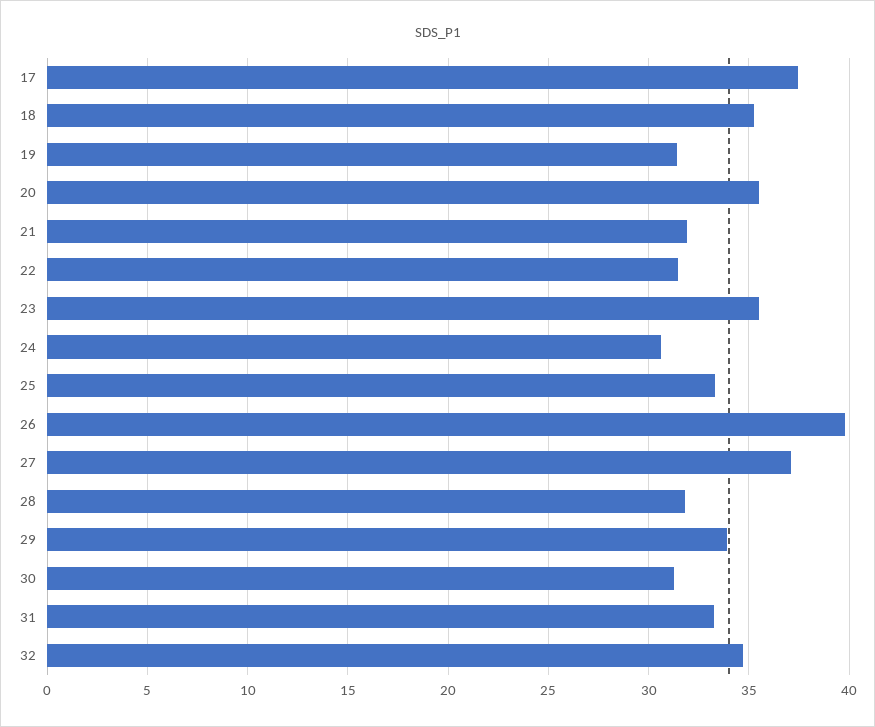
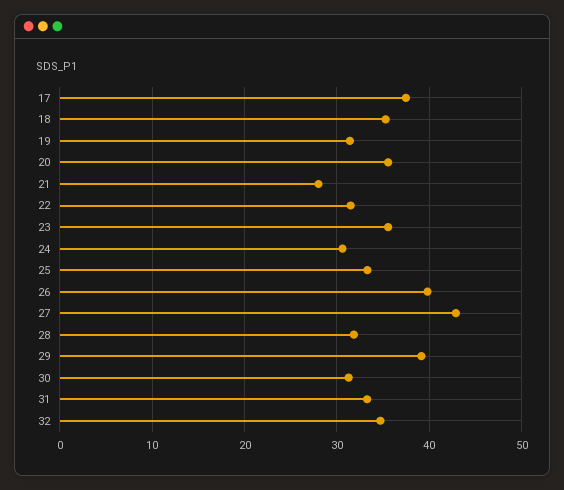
  {
    "17": 37.5,
    "18": 35.5,
    "19": 31.5,
    "20": 35.5,
-   "21": 32,
+   "21": 28,
    "22": 31.5,
    "23": 35.5,
    "24": 30.5,
    "25": 33.5,
    "26": 40,
-   "27": 37,
+   "27": 43,
    "28": 32,
-   "29": 34,
+   "29": 39,
    "30": 31.5,
    "31": 33.5,
    "32": 34.5
  }

